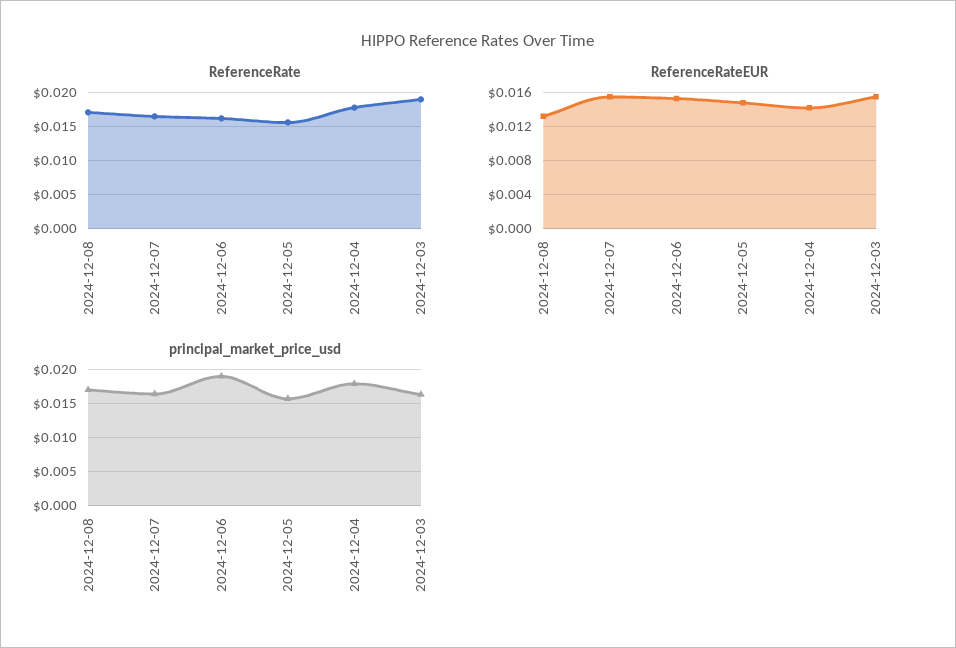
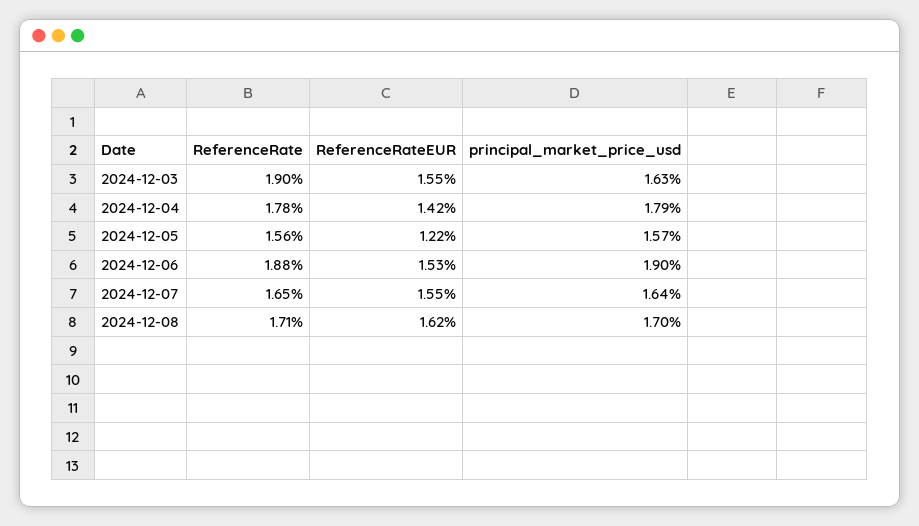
  {
    "ReferenceRate": {
      "2024-12-08": 0.0171,
      "2024-12-07": 0.0165,
-     "2024-12-06": 0.016,
+     "2024-12-06": 0.0188,
      "2024-12-05": 0.0156,
      "2024-12-04": 0.0178,
      "2024-12-03": 0.019
    },
    "ReferenceRateEUR": {
-     "2024-12-08": 0.013,
+     "2024-12-08": 0.0162,
      "2024-12-07": 0.0155,
      "2024-12-06": 0.0153,
-     "2024-12-05": 0.015,
+     "2024-12-05": 0.0122,
      "2024-12-04": 0.0142,
      "2024-12-03": 0.0155
    },
    "principal_market_price_usd": {
      "2024-12-08": 0.017,
      "2024-12-07": 0.0164,
      "2024-12-06": 0.019,
      "2024-12-05": 0.0157,
      "2024-12-04": 0.0179,
      "2024-12-03": 0.0163
    }
  }

